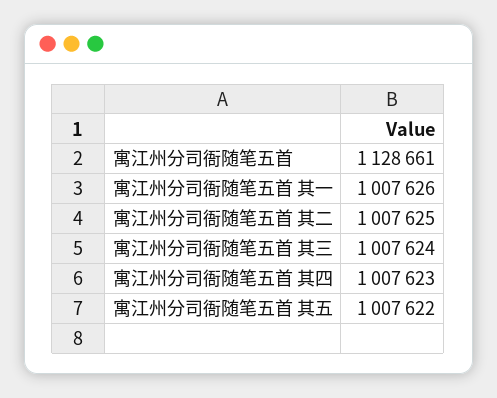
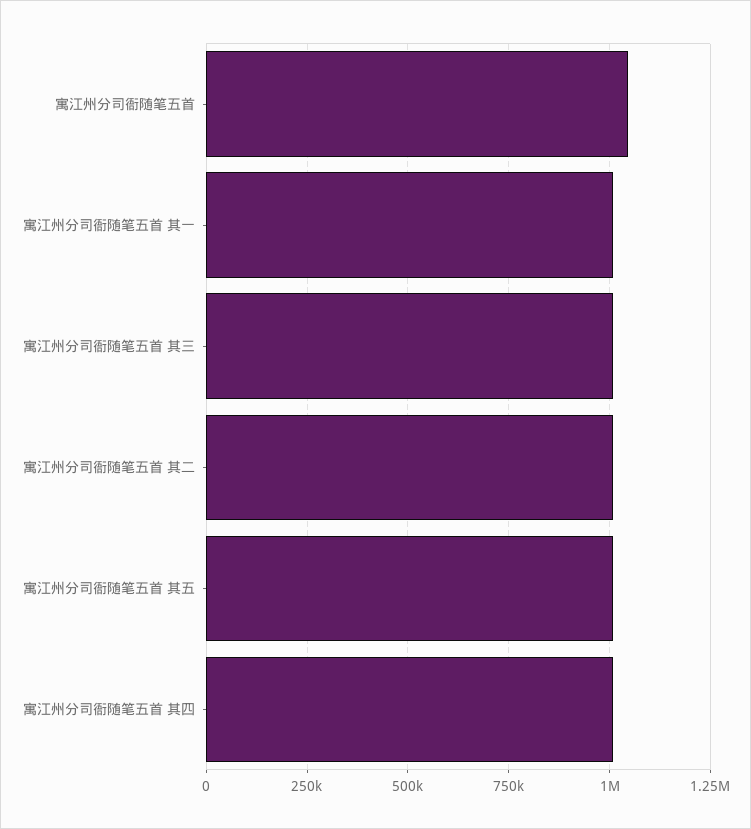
  {
-   "寓江州分司衙随笔五首": 1128661,
+   "寓江州分司衙随笔五首": 1050000,
    "寓江州分司衙随笔五首 其一": 1007626,
    "寓江州分司衙随笔五首 其二": 1007625,
    "寓江州分司衙随笔五首 其三": 1007624,
    "寓江州分司衙随笔五首 其四": 1007623,
    "寓江州分司衙随笔五首 其五": 1007622
  }

